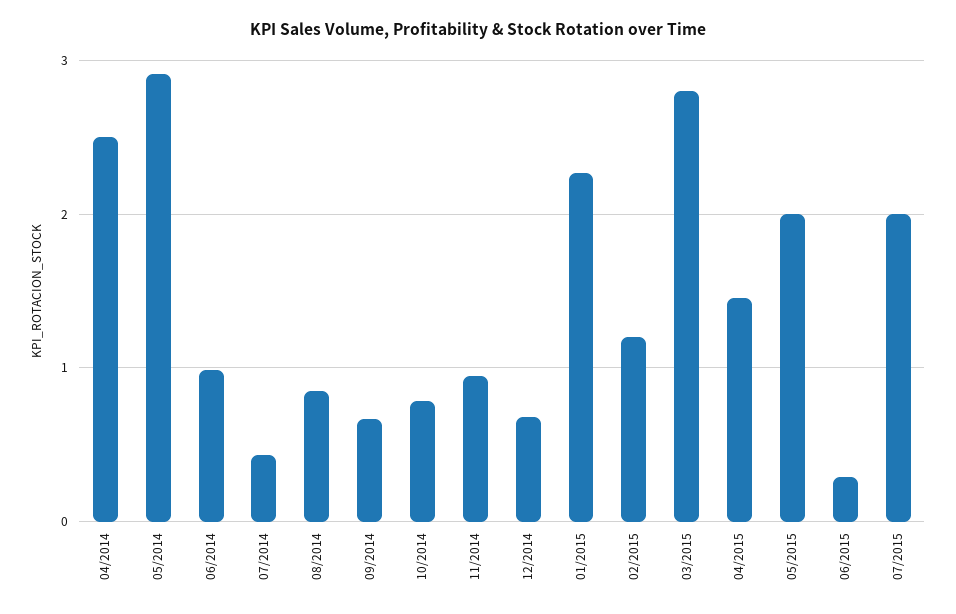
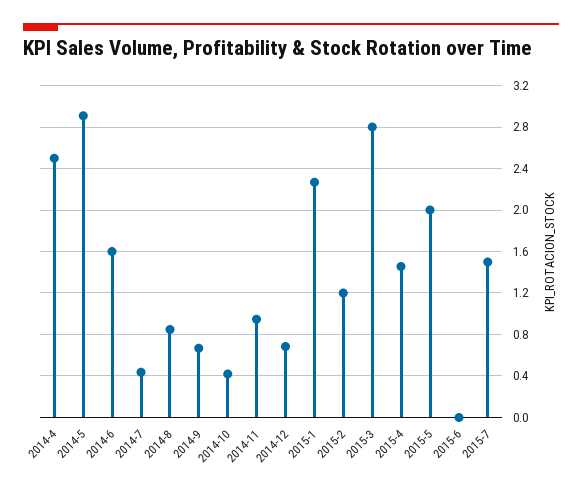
  {
    "04/2014": 2.5,
    "05/2014": 2.9,
-   "06/2014": 1,
+   "06/2014": 1.6,
    "07/2014": 0.4,
    "08/2014": 0.8,
    "09/2014": 0.7,
-   "10/2014": 0.8,
+   "10/2014": 0.4,
    "11/2014": 0.9,
    "12/2014": 0.7,
    "01/2015": 2.3,
    "02/2015": 1.2,
    "03/2015": 2.8,
    "04/2015": 1.5,
    "05/2015": 2,
-   "06/2015": 0.3,
+   "06/2015": 0,
-   "07/2015": 2
+   "07/2015": 1.5
  }

